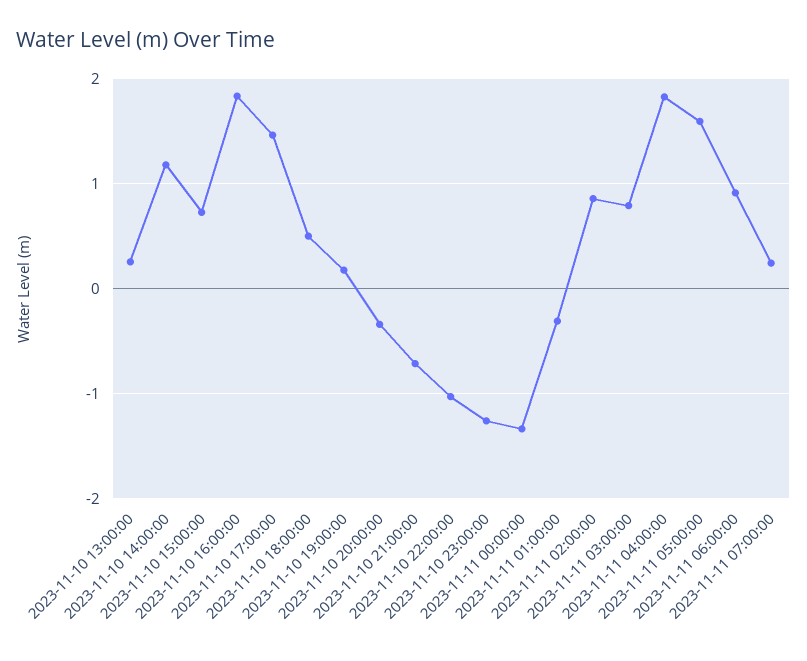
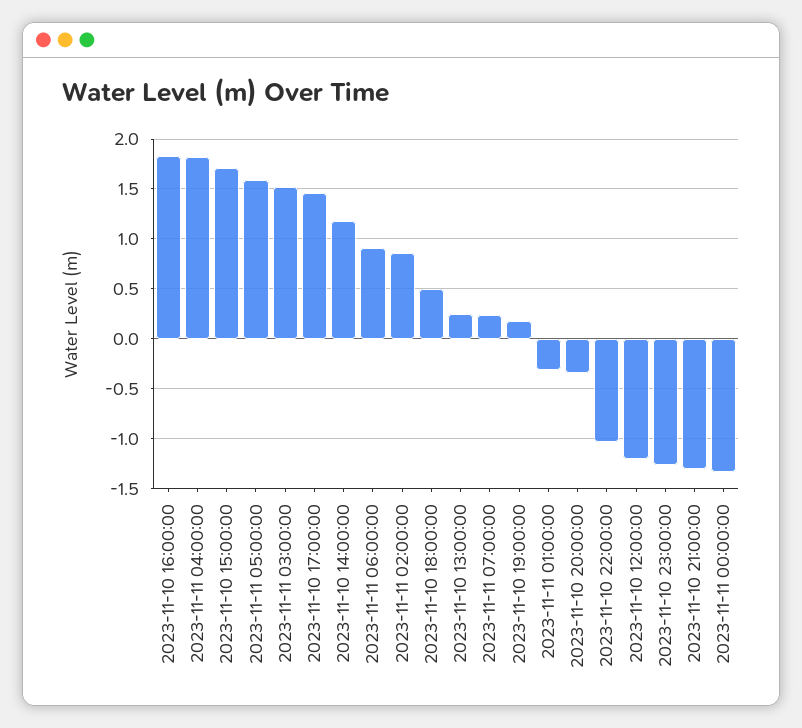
  {
    "2023-11-10 13:00:00": 0.3,
    "2023-11-10 14:00:00": 1.2,
-   "2023-11-10 15:00:00": 0.7,
+   "2023-11-10 15:00:00": 1.7,
    "2023-11-10 16:00:00": 1.8,
    "2023-11-10 17:00:00": 1.5,
    "2023-11-10 18:00:00": 0.5,
    "2023-11-10 19:00:00": 0.2,
    "2023-11-10 20:00:00": -0.3,
-   "2023-11-10 21:00:00": -0.7,
+   "2023-11-10 21:00:00": -1.3,
    "2023-11-10 22:00:00": -1,
    "2023-11-10 23:00:00": -1.3,
    "2023-11-11 00:00:00": -1.3,
    "2023-11-11 01:00:00": -0.3,
    "2023-11-11 02:00:00": 0.9,
-   "2023-11-11 03:00:00": 0.8,
+   "2023-11-11 03:00:00": 1.5,
    "2023-11-11 04:00:00": 1.8,
    "2023-11-11 05:00:00": 1.6,
    "2023-11-11 06:00:00": 0.9,
-   "2023-11-11 07:00:00": 0.2
+   "2023-11-11 07:00:00": 0.2,
+   "2023-11-10 12:00:00": -1.2
  }

